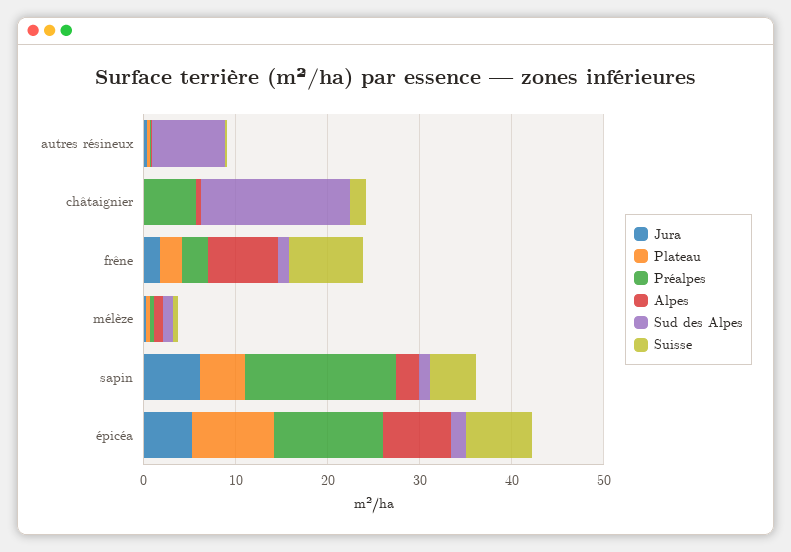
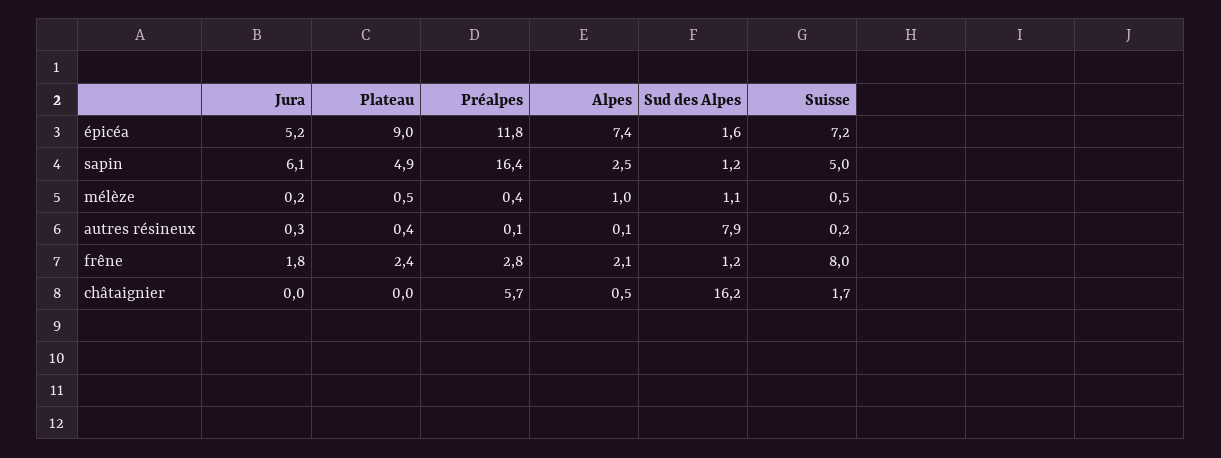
  {
    "Jura": {
      "autres résineux": 0.3,
      "châtaignier": 0,
      "frêne": 1.8,
      "mélèze": 0.2,
      "sapin": 6.1,
      "épicéa": 5.2
    },
    "Plateau": {
      "autres résineux": 0.4,
      "châtaignier": 0,
      "frêne": 2.4,
      "mélèze": 0.5,
      "sapin": 4.9,
      "épicéa": 9
    },
    "Préalpes": {
      "autres résineux": 0.1,
      "châtaignier": 5.7,
      "frêne": 2.8,
      "mélèze": 0.4,
      "sapin": 16.4,
      "épicéa": 11.8
    },
    "Alpes": {
      "autres résineux": 0.1,
      "châtaignier": 0.5,
-     "frêne": 8,
+     "frêne": 2.1,
      "mélèze": 1,
      "sapin": 2.5,
      "épicéa": 7.4
    },
    "Sud des Alpes": {
      "autres résineux": 7.9,
      "châtaignier": 16.2,
      "frêne": 1.2,
      "mélèze": 1.1,
      "sapin": 1.2,
      "épicéa": 1.6
    },
    "Suisse": {
      "autres résineux": 0.2,
      "châtaignier": 1.7,
      "frêne": 8,
      "mélèze": 0.5,
      "sapin": 5,
      "épicéa": 7.2
    }
  }

